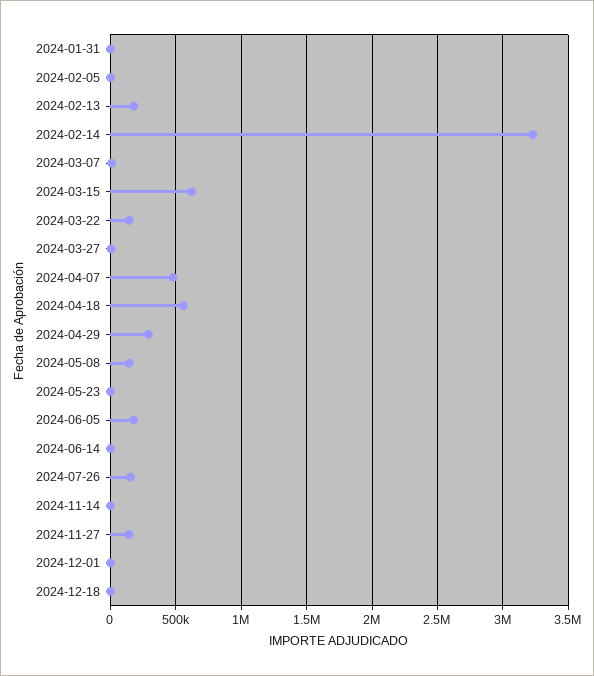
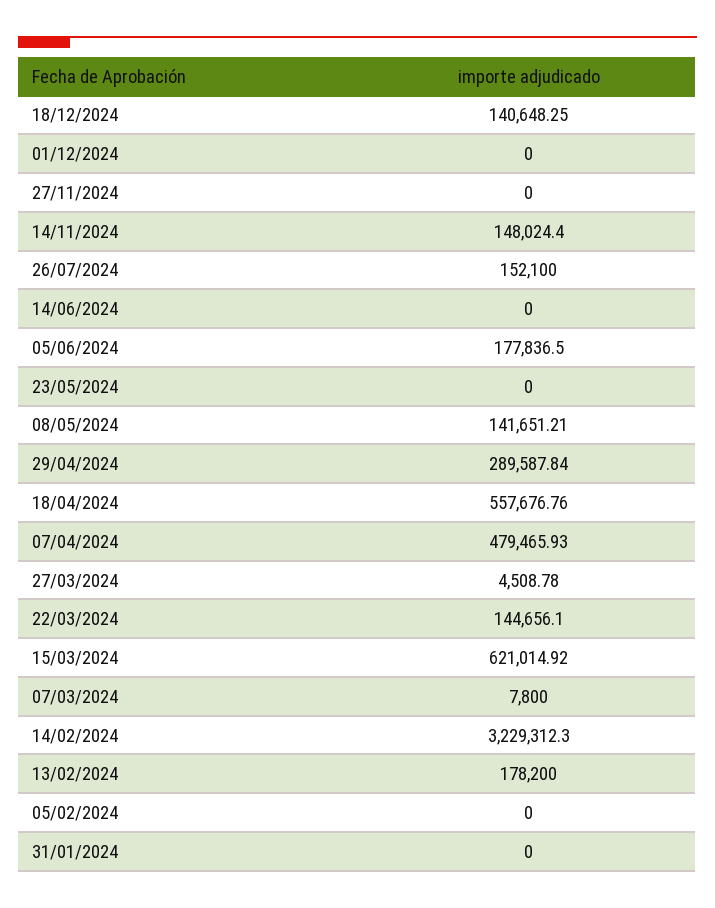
  {
    "2024-01-31": 0,
    "2024-02-05": 0,
    "2024-02-13": 178200,
    "2024-02-14": 3229312.3,
    "2024-03-07": 7800,
    "2024-03-15": 621014.92,
    "2024-03-22": 144656.1,
    "2024-03-27": 4508.78,
    "2024-04-07": 479465.93,
    "2024-04-18": 557676.76,
    "2024-04-29": 289587.84,
    "2024-05-08": 141651.21,
    "2024-05-23": 0,
    "2024-06-05": 177836.5,
    "2024-06-14": 0,
    "2024-07-26": 152100,
-   "2024-11-14": 0,
+   "2024-11-14": 148024.4,
-   "2024-11-27": 150000,
+   "2024-11-27": 0,
    "2024-12-01": 0,
-   "2024-12-18": 0
+   "2024-12-18": 140648.25
  }

